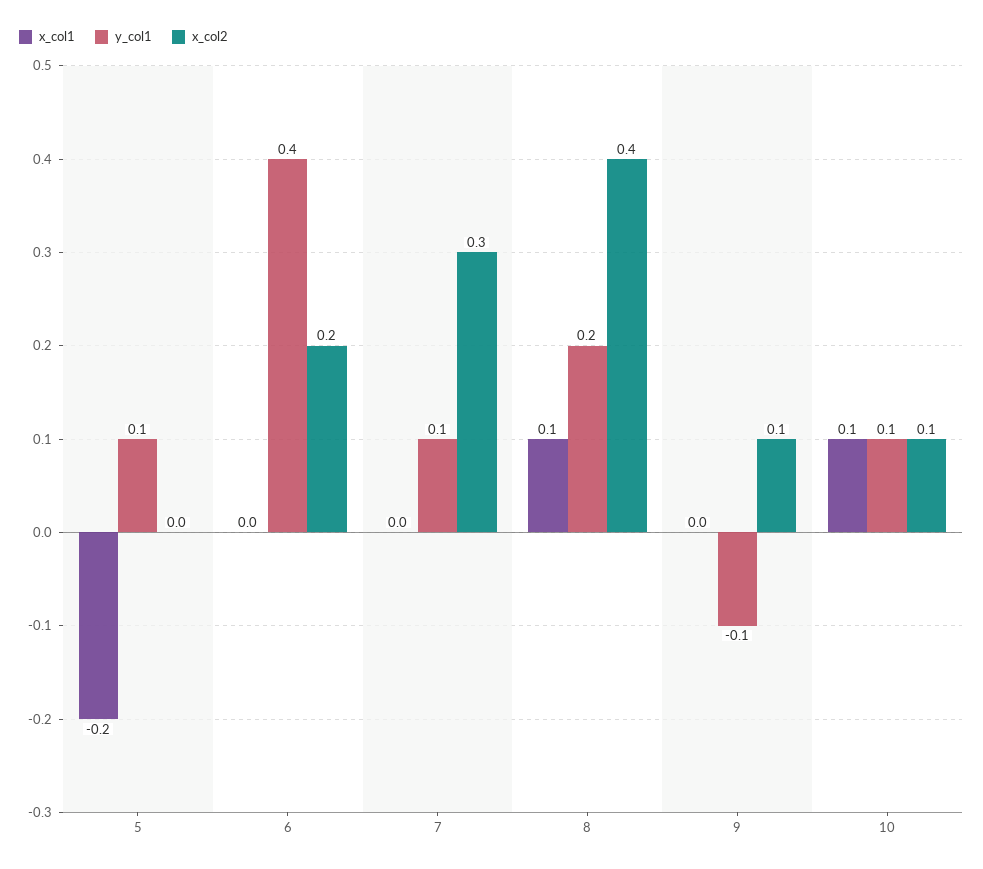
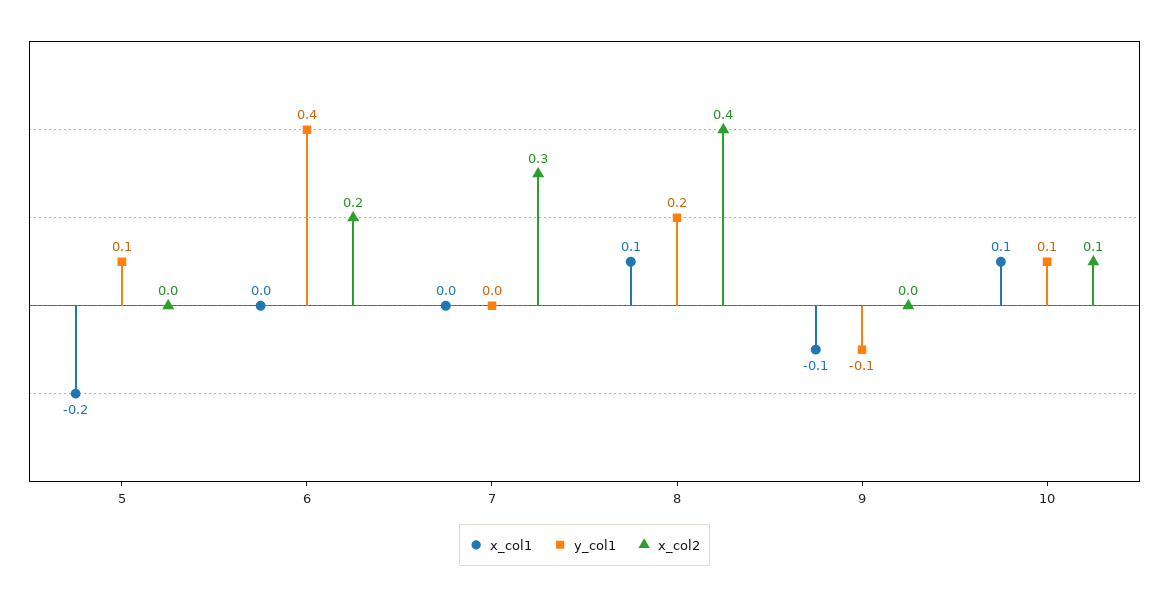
  {
    "x_col1": {
      "5": -0.2,
      "6": 0,
      "7": 0,
      "8": 0.1,
-     "9": 0,
+     "9": -0.1,
      "10": 0.1
    },
    "y_col1": {
      "5": 0.1,
      "6": 0.4,
-     "7": 0.1,
+     "7": 0,
      "8": 0.2,
      "9": -0.1,
      "10": 0.1
    },
    "x_col2": {
      "5": 0,
      "6": 0.2,
      "7": 0.3,
      "8": 0.4,
-     "9": 0.1,
+     "9": 0,
      "10": 0.1
    }
  }

